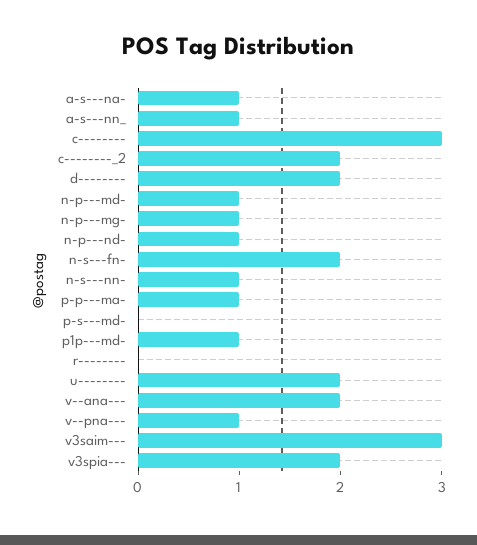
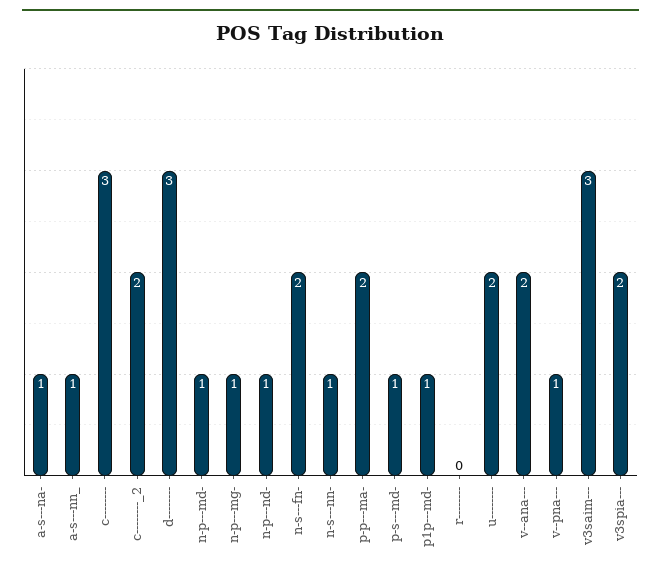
  {
    "a-s---na-": 1,
    "a-s---nn_": 1,
    "c--------": 3,
    "c--------_2": 2,
-   "d--------": 2,
+   "d--------": 3,
    "n-p---md-": 1,
    "n-p---mg-": 1,
    "n-p---nd-": 1,
    "n-s---fn-": 2,
    "n-s---nn-": 1,
-   "p-p---ma-": 1,
+   "p-p---ma-": 2,
-   "p-s---md-": 0,
+   "p-s---md-": 1,
    "p1p---md-": 1,
    "r--------": 0,
    "u--------": 2,
    "v--ana---": 2,
    "v--pna---": 1,
    "v3saim---": 3,
    "v3spia---": 2
  }

